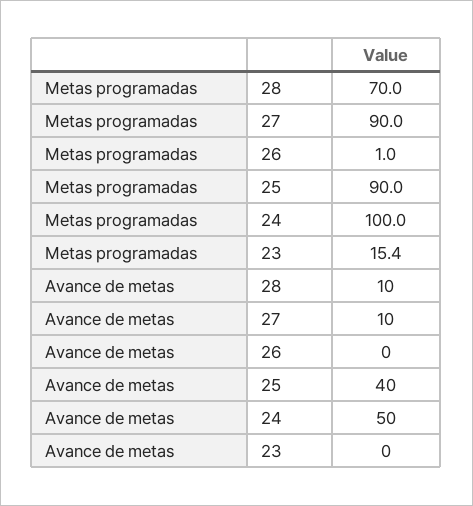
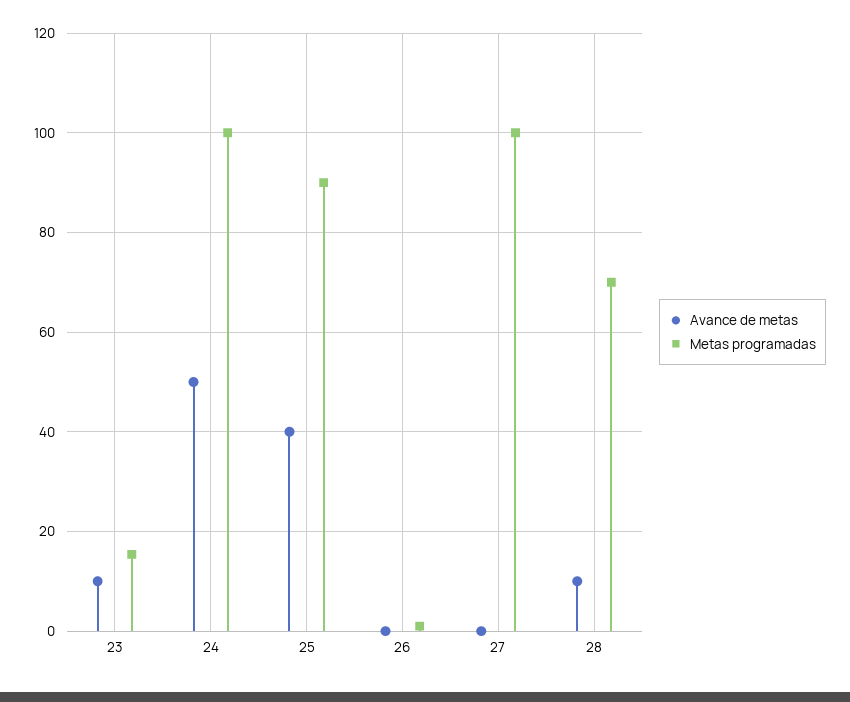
  {
    "Metas programadas": {
      "28": 70,
-     "27": 90,
+     "27": 100,
      "26": 1,
      "25": 90,
      "24": 100,
      "23": 15.4
    },
    "Avance de metas": {
      "28": 10,
-     "27": 10,
+     "27": 0,
      "26": 0,
      "25": 40,
      "24": 50,
-     "23": 0
+     "23": 10
    }
  }

